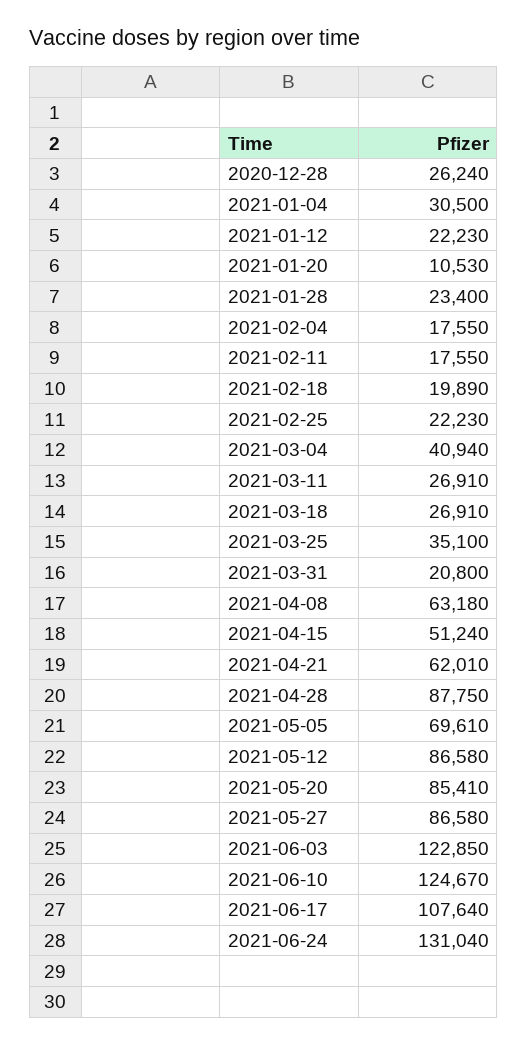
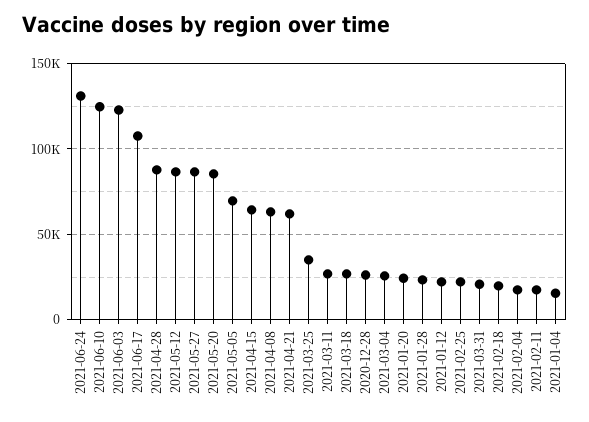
  {
    "2020-12-28": 26240,
-   "2021-01-04": 30500,
+   "2021-01-04": 15000,
    "2021-01-12": 22230,
-   "2021-01-20": 10530,
+   "2021-01-20": 25000,
    "2021-01-28": 23400,
    "2021-02-04": 17550,
    "2021-02-11": 17550,
    "2021-02-18": 19890,
    "2021-02-25": 22230,
-   "2021-03-04": 40940,
+   "2021-03-04": 25000,
    "2021-03-11": 26910,
    "2021-03-18": 26910,
    "2021-03-25": 35100,
    "2021-03-31": 20800,
    "2021-04-08": 63180,
-   "2021-04-15": 51240,
+   "2021-04-15": 65000,
    "2021-04-21": 62010,
    "2021-04-28": 87750,
    "2021-05-05": 69610,
    "2021-05-12": 86580,
    "2021-05-20": 85410,
    "2021-05-27": 86580,
    "2021-06-03": 122850,
    "2021-06-10": 124670,
    "2021-06-17": 107640,
    "2021-06-24": 131040
  }

